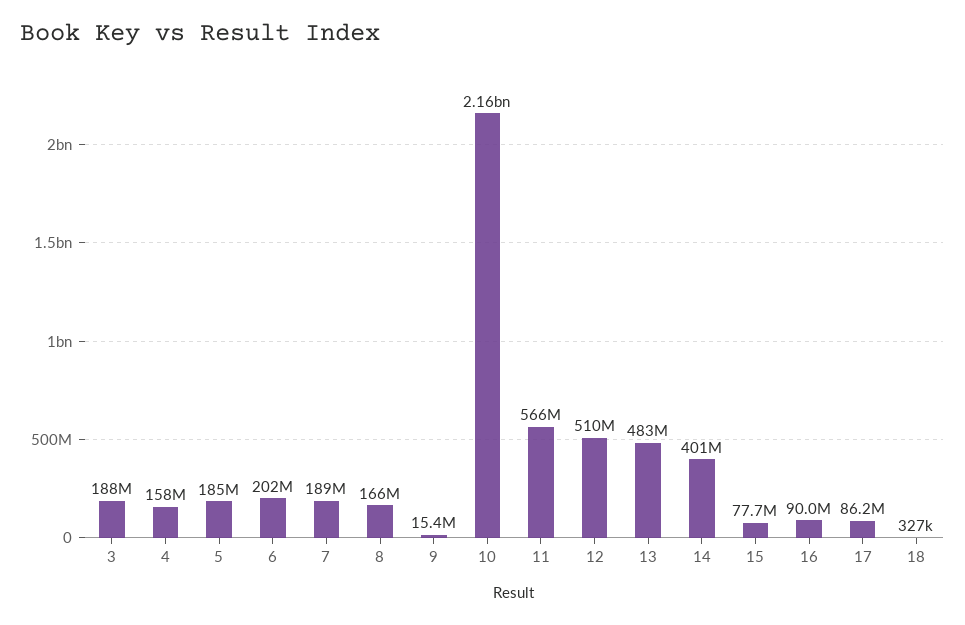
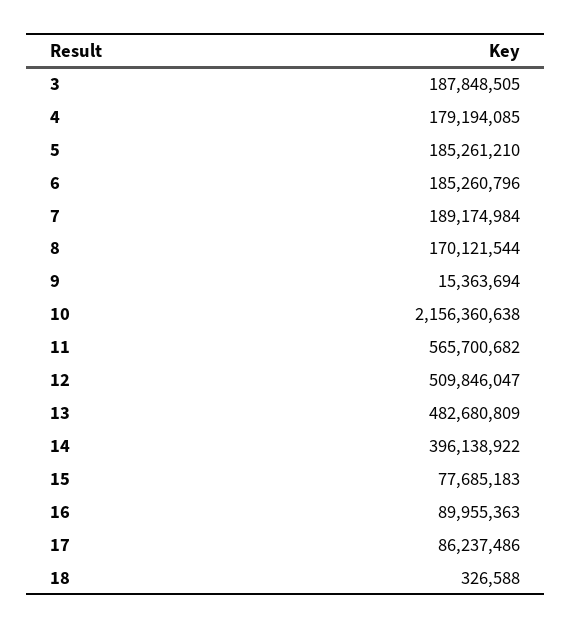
  {
    "3": 187848505,
-   "4": 158000000,
+   "4": 179194085,
    "5": 185261210,
-   "6": 202000000,
+   "6": 185260796,
    "7": 189174984,
-   "8": 166000000,
+   "8": 170121544,
    "9": 15363694,
    "10": 2156360638,
    "11": 565700682,
    "12": 509846047,
    "13": 482680809,
-   "14": 401000000,
+   "14": 396138922,
    "15": 77685183,
    "16": 89955363,
    "17": 86237486,
    "18": 326588
  }

